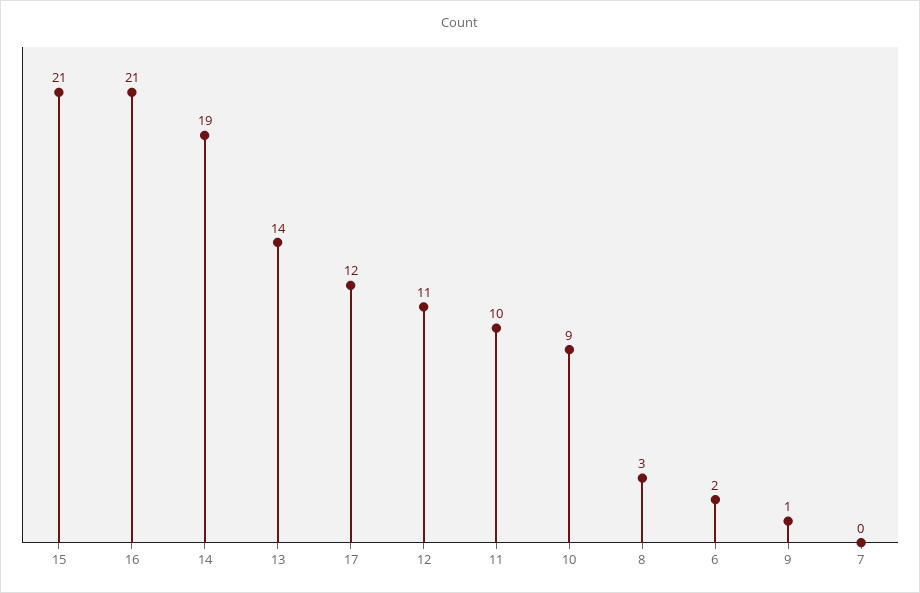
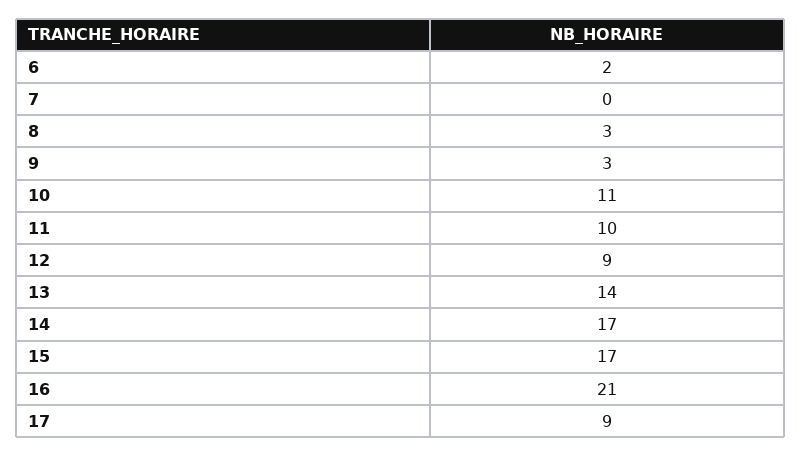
  {
-   "15": 21,
+   "15": 17,
    "16": 21,
-   "14": 19,
+   "14": 17,
    "13": 14,
-   "17": 12,
+   "17": 9,
-   "12": 11,
+   "12": 9,
    "11": 10,
-   "10": 9,
+   "10": 11,
    "8": 3,
    "6": 2,
-   "9": 1,
+   "9": 3,
    "7": 0
  }

